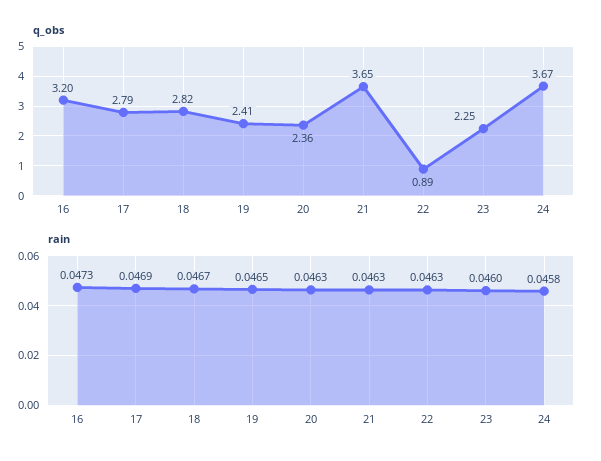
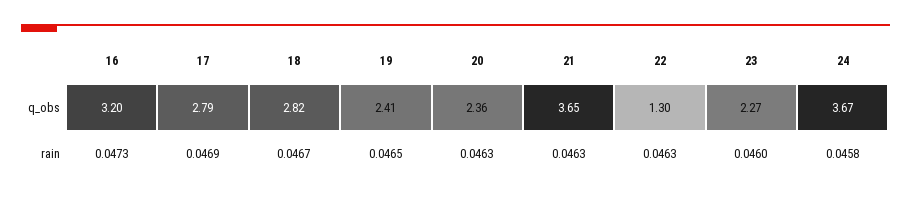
  {
    "q_obs": {
      "16": 3.2,
      "17": 2.79,
      "18": 2.82,
      "19": 2.41,
      "20": 2.36,
      "21": 3.65,
-     "22": 0.89,
+     "22": 1.3,
-     "23": 2.25,
+     "23": 2.27,
      "24": 3.67
    },
    "rain": {
      "16": 0.0473,
      "17": 0.0469,
      "18": 0.0467,
      "19": 0.0465,
      "20": 0.0463,
      "21": 0.0463,
      "22": 0.0463,
      "23": 0.046,
      "24": 0.0458
    }
  }

